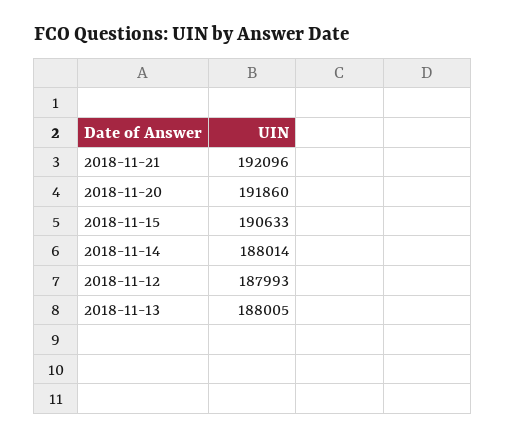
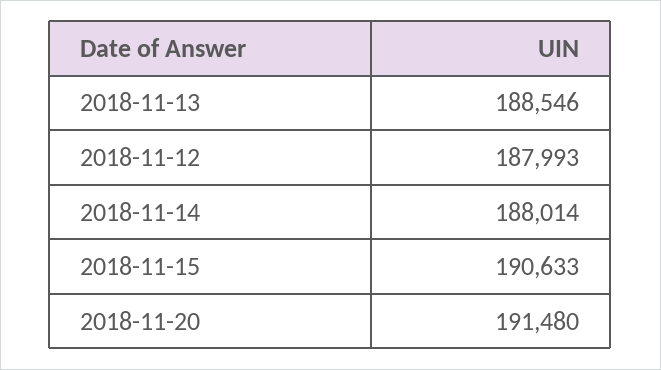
  {
-   "2018-11-21": 192096,
-   "2018-11-20": 191860,
+   "2018-11-20": 191480,
    "2018-11-15": 190633,
    "2018-11-14": 188014,
    "2018-11-12": 187993,
-   "2018-11-13": 188005
+   "2018-11-13": 188546
  }

